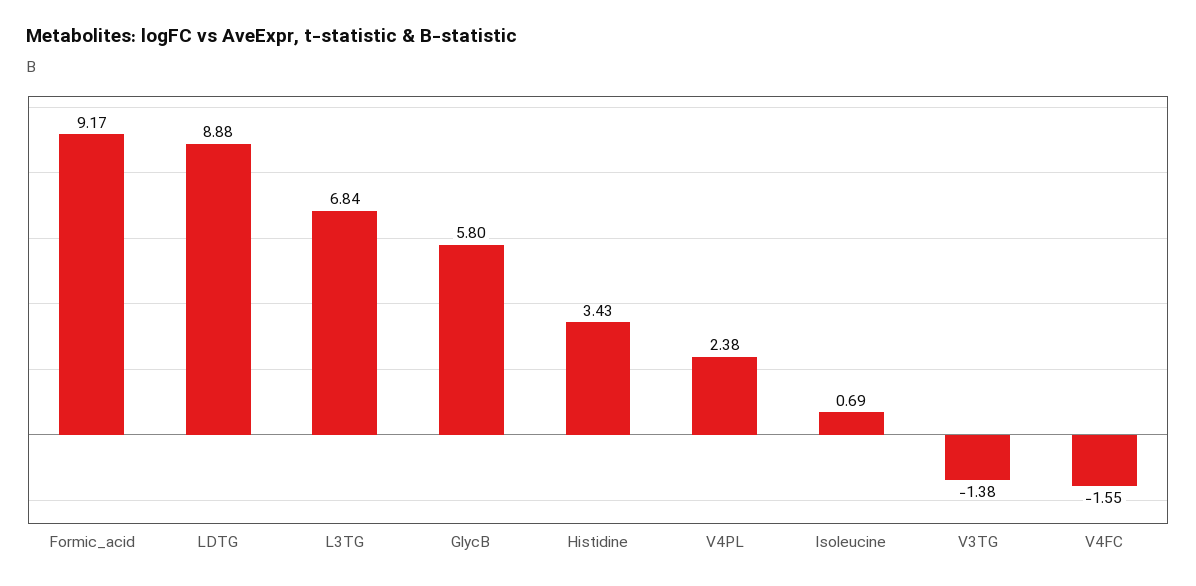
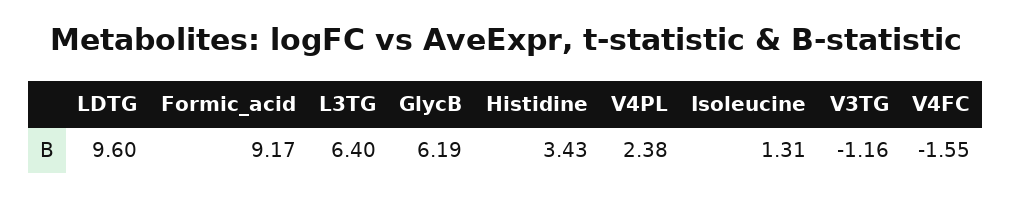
  {
    "Formic_acid": 9.17,
-   "LDTG": 8.88,
+   "LDTG": 9.6,
-   "L3TG": 6.84,
+   "L3TG": 6.4,
-   "GlycB": 5.8,
+   "GlycB": 6.19,
    "Histidine": 3.43,
    "V4PL": 2.38,
-   "Isoleucine": 0.69,
+   "Isoleucine": 1.31,
-   "V3TG": -1.38,
+   "V3TG": -1.16,
    "V4FC": -1.55
  }

